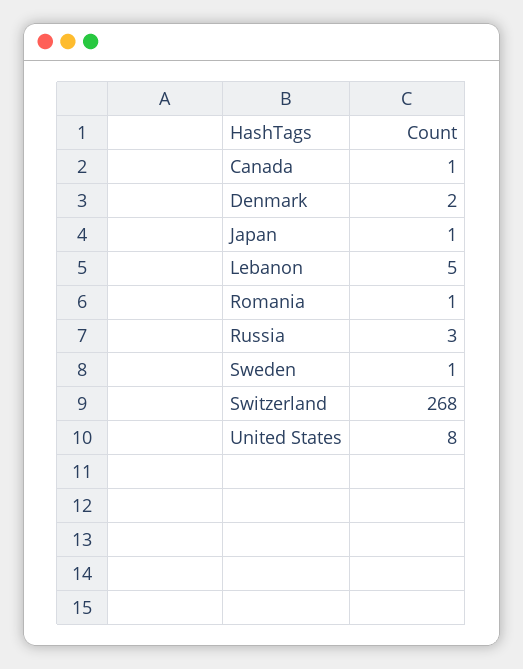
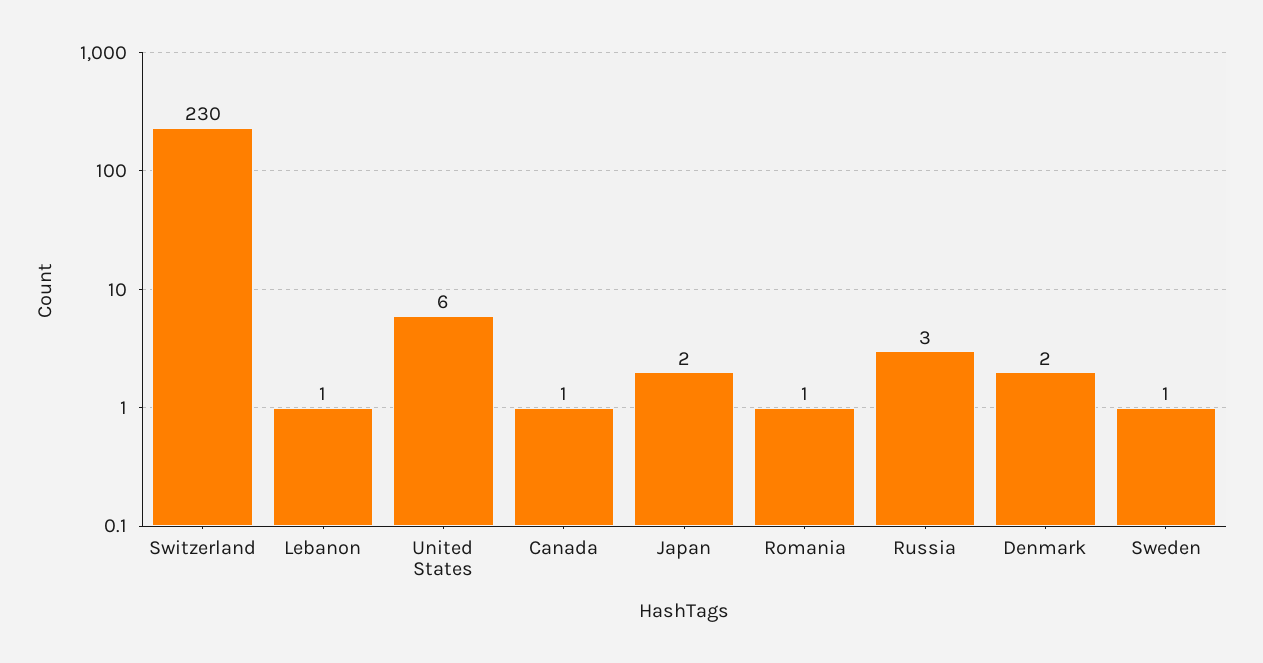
  {
    "Canada": 1,
    "Denmark": 2,
-   "Japan": 1,
+   "Japan": 2,
-   "Lebanon": 5,
+   "Lebanon": 1,
    "Romania": 1,
    "Russia": 3,
    "Sweden": 1,
-   "Switzerland": 268,
+   "Switzerland": 230,
-   "United States": 8
+   "United States": 6
  }

